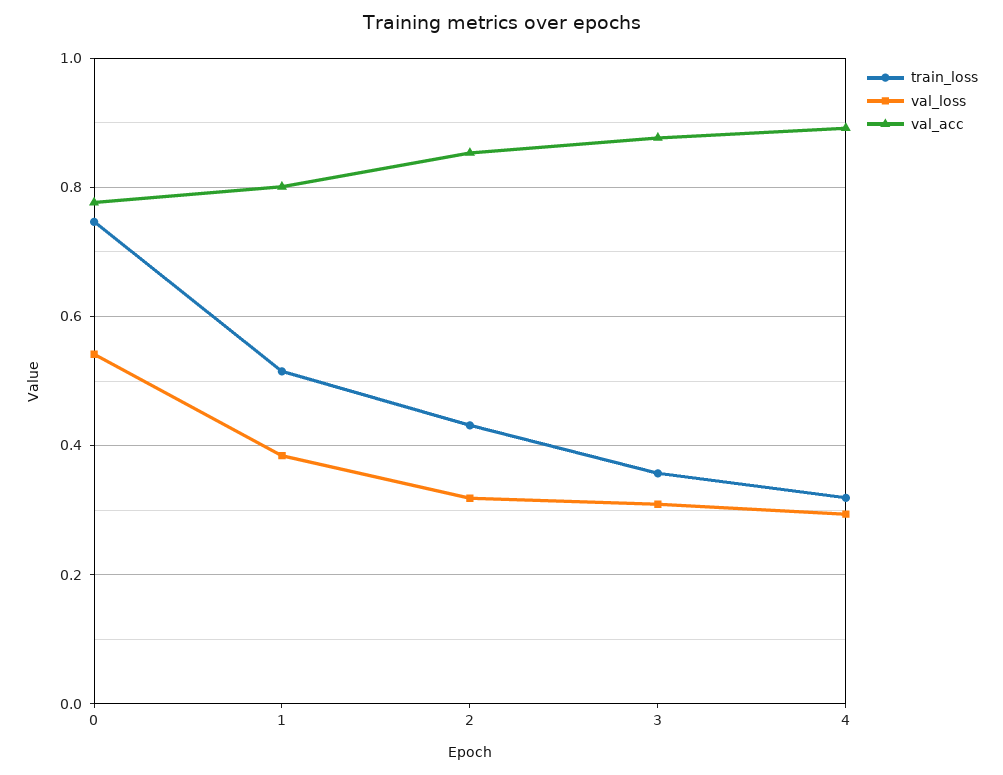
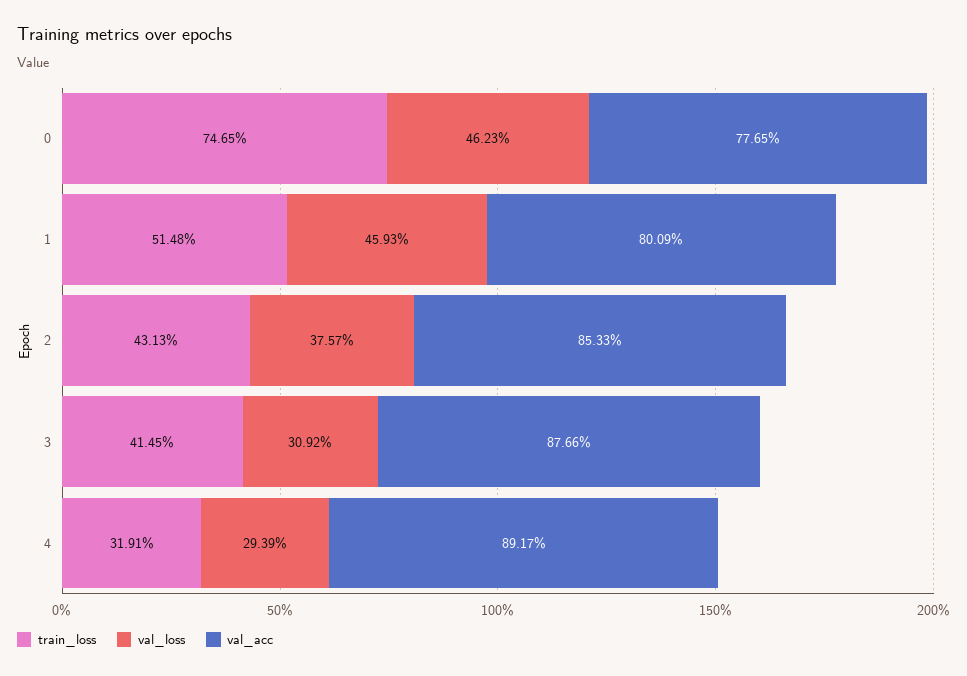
  {
    "train_loss": {
      "0": 0.7465,
      "1": 0.5148,
      "2": 0.4313,
-     "3": 0.36,
+     "3": 0.4145,
      "4": 0.3191
    },
    "val_loss": {
-     "0": 0.54,
+     "0": 0.4623,
-     "1": 0.38,
+     "1": 0.4593,
-     "2": 0.32,
+     "2": 0.3757,
      "3": 0.3092,
      "4": 0.2939
    },
    "val_acc": {
      "0": 0.7765,
      "1": 0.8009,
      "2": 0.8533,
      "3": 0.8766,
      "4": 0.8917
    }
  }

